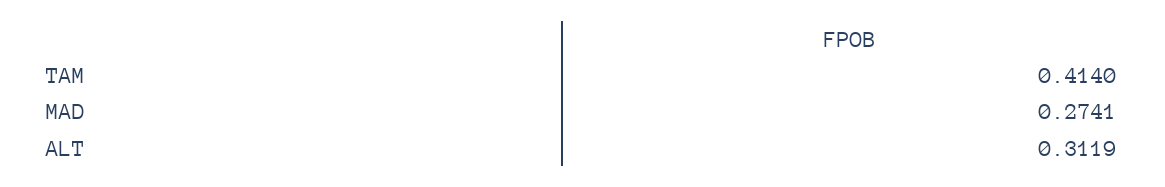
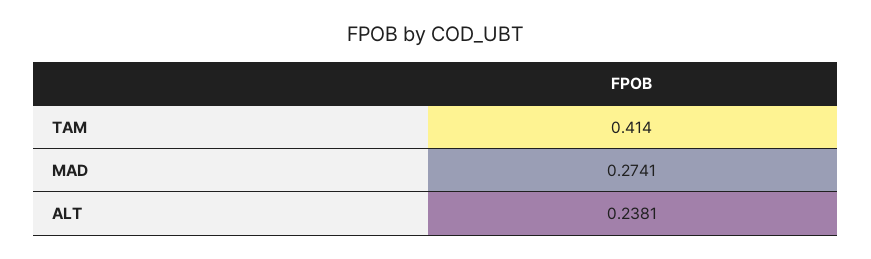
  {
    "TAM": 0.414,
    "MAD": 0.2741,
-   "ALT": 0.3119
+   "ALT": 0.2381
  }

